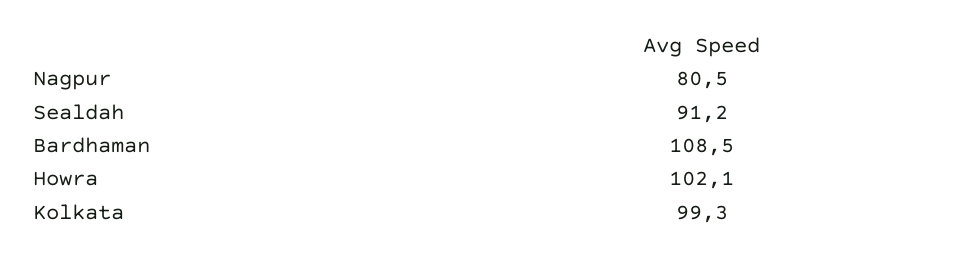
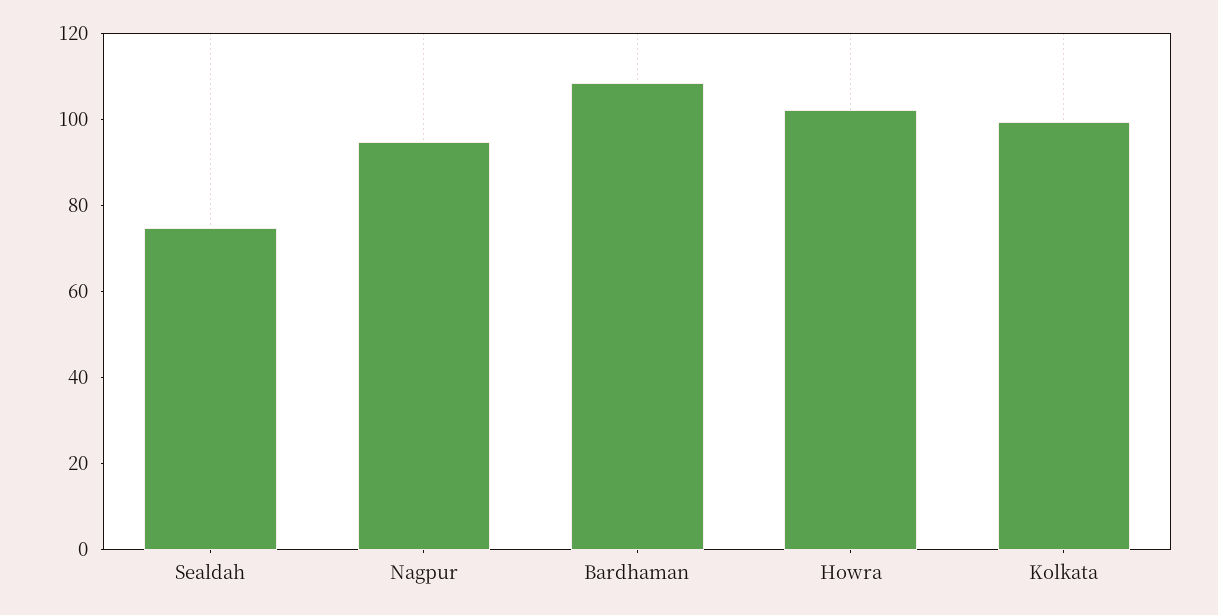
  {
-   "Nagpur": 80.5,
+   "Nagpur": 95,
-   "Sealdah": 91.2,
+   "Sealdah": 75,
    "Bardhaman": 108.5,
    "Howra": 102.1,
    "Kolkata": 99.3
  }

